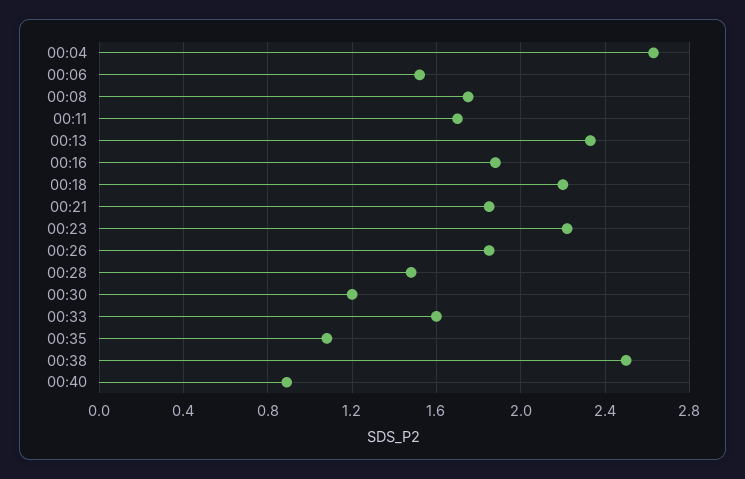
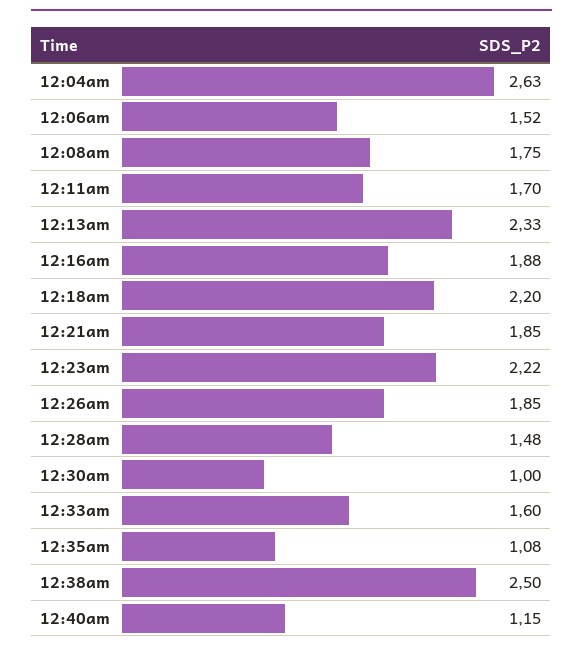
  {
    "00:04": 2.63,
    "00:06": 1.52,
    "00:08": 1.75,
    "00:11": 1.7,
    "00:13": 2.33,
    "00:16": 1.88,
    "00:18": 2.2,
    "00:21": 1.85,
    "00:23": 2.22,
    "00:26": 1.85,
    "00:28": 1.48,
-   "00:30": 1.2,
+   "00:30": 1,
    "00:33": 1.6,
    "00:35": 1.08,
    "00:38": 2.5,
-   "00:40": 0.9
+   "00:40": 1.15
  }

